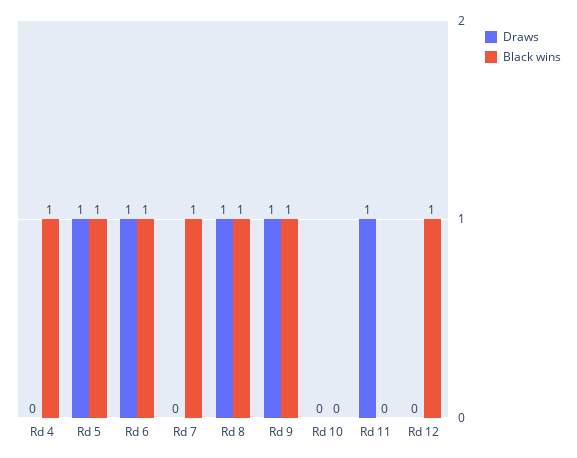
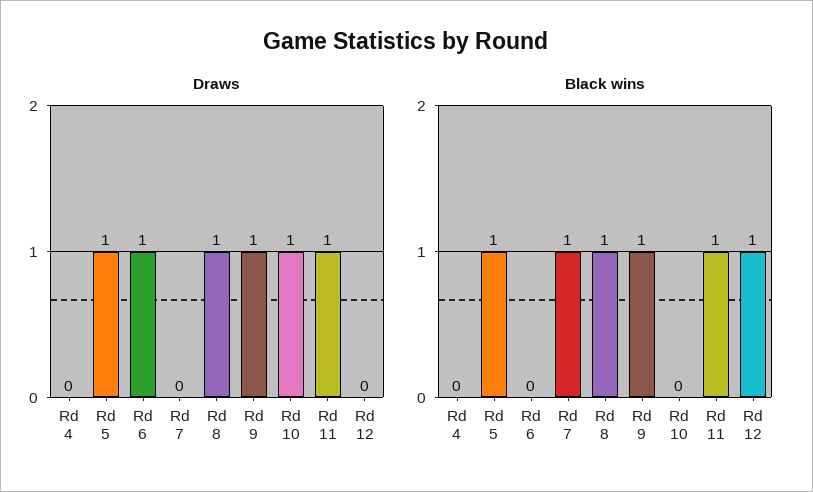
  {
    "Draws": {
      "Rd 4": 0,
      "Rd 5": 1,
      "Rd 6": 1,
      "Rd 7": 0,
      "Rd 8": 1,
      "Rd 9": 1,
-     "Rd 10": 0,
+     "Rd 10": 1,
      "Rd 11": 1,
      "Rd 12": 0
    },
    "Black wins": {
-     "Rd 4": 1,
+     "Rd 4": 0,
      "Rd 5": 1,
-     "Rd 6": 1,
+     "Rd 6": 0,
      "Rd 7": 1,
      "Rd 8": 1,
      "Rd 9": 1,
      "Rd 10": 0,
-     "Rd 11": 0,
+     "Rd 11": 1,
      "Rd 12": 1
    }
  }

